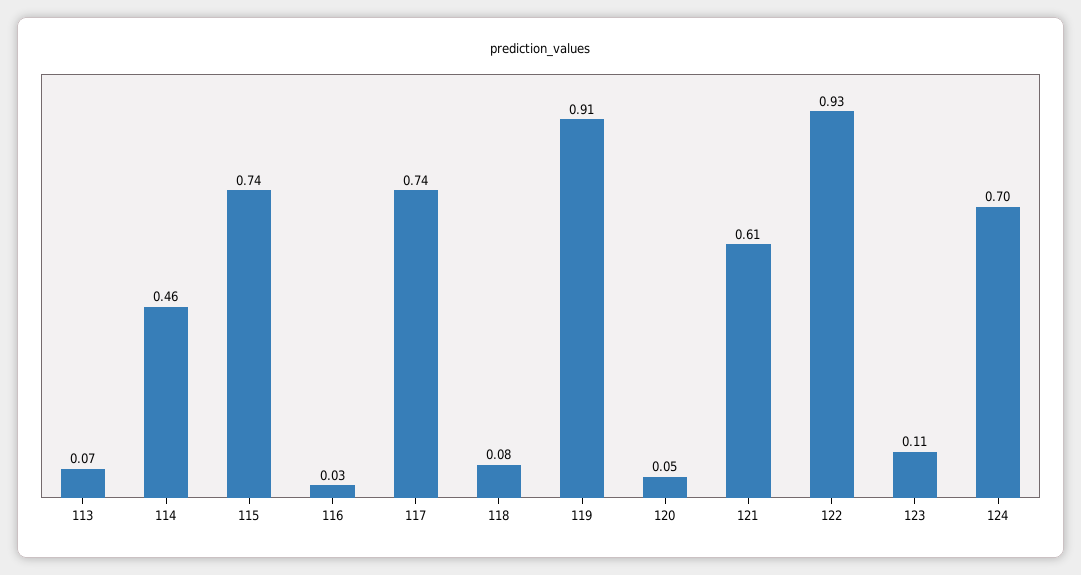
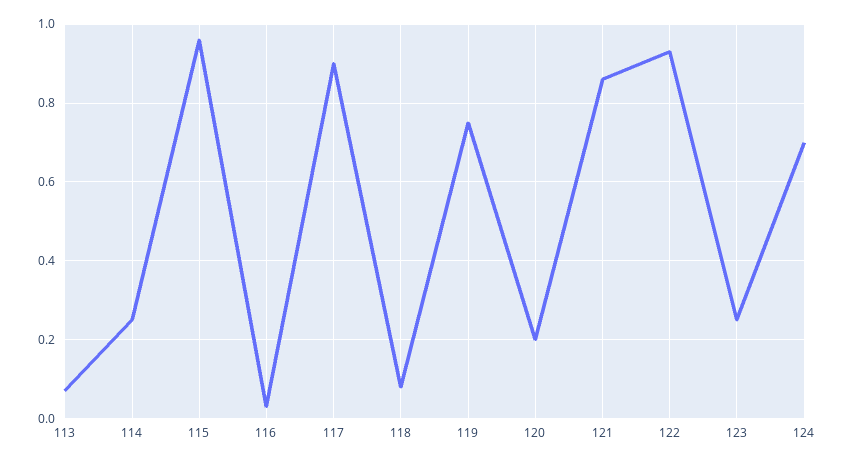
  {
    "113": 0.07,
-   "114": 0.46,
+   "114": 0.25,
-   "115": 0.74,
+   "115": 0.95,
    "116": 0.03,
-   "117": 0.74,
+   "117": 0.9,
    "118": 0.08,
-   "119": 0.91,
+   "119": 0.75,
-   "120": 0.05,
+   "120": 0.2,
-   "121": 0.61,
+   "121": 0.85,
    "122": 0.93,
-   "123": 0.11,
+   "123": 0.25,
    "124": 0.7
  }

